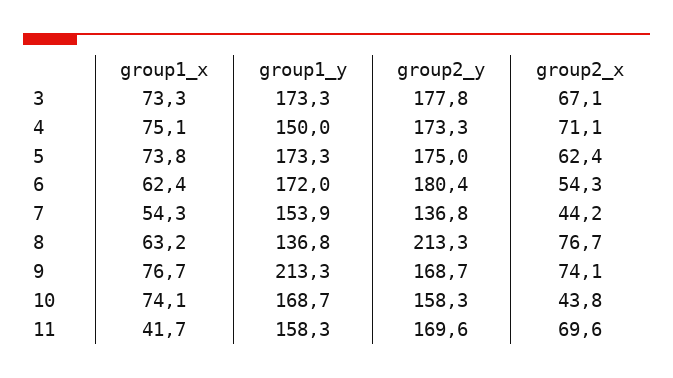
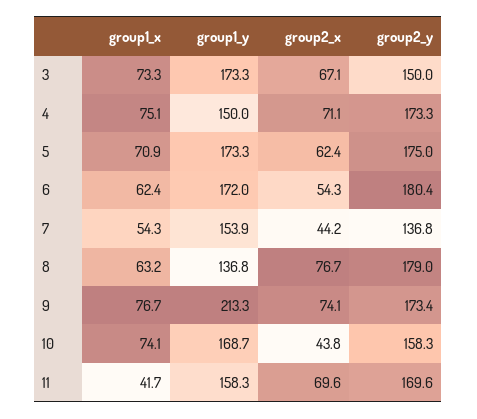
  {
    "group1_x": {
      "3": 73.3,
      "4": 75.1,
-     "5": 73.8,
+     "5": 70.9,
      "6": 62.4,
      "7": 54.3,
      "8": 63.2,
      "9": 76.7,
      "10": 74.1,
      "11": 41.7
    },
    "group1_y": {
      "3": 173.3,
      "4": 150,
      "5": 173.3,
      "6": 172,
      "7": 153.9,
      "8": 136.8,
      "9": 213.3,
      "10": 168.7,
      "11": 158.3
    },
    "group2_y": {
-     "3": 177.8,
+     "3": 150,
      "4": 173.3,
      "5": 175,
      "6": 180.4,
      "7": 136.8,
-     "8": 213.3,
+     "8": 179,
-     "9": 168.7,
+     "9": 173.4,
      "10": 158.3,
      "11": 169.6
    },
    "group2_x": {
      "3": 67.1,
      "4": 71.1,
      "5": 62.4,
      "6": 54.3,
      "7": 44.2,
      "8": 76.7,
      "9": 74.1,
      "10": 43.8,
      "11": 69.6
    }
  }

